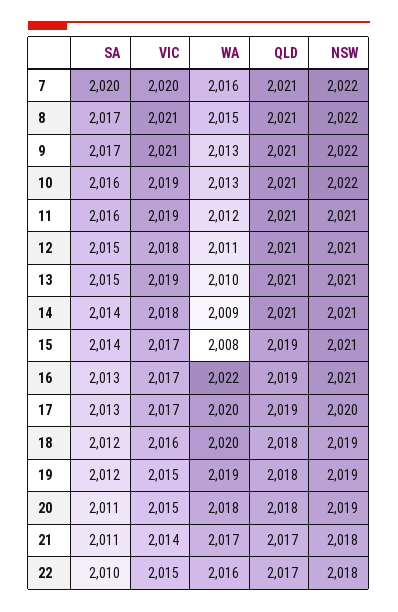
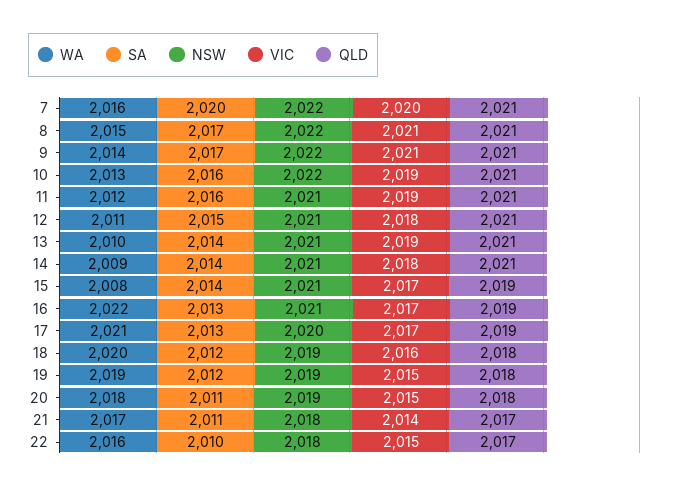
  {
    "SA": {
      "7": 2020,
      "8": 2017,
      "9": 2017,
      "10": 2016,
      "11": 2016,
      "12": 2015,
-     "13": 2015,
+     "13": 2014,
      "14": 2014,
      "15": 2014,
      "16": 2013,
      "17": 2013,
      "18": 2012,
      "19": 2012,
      "20": 2011,
      "21": 2011,
      "22": 2010
    },
    "VIC": {
      "7": 2020,
      "8": 2021,
      "9": 2021,
      "10": 2019,
      "11": 2019,
      "12": 2018,
      "13": 2019,
      "14": 2018,
      "15": 2017,
      "16": 2017,
      "17": 2017,
      "18": 2016,
      "19": 2015,
      "20": 2015,
      "21": 2014,
      "22": 2015
    },
    "WA": {
      "7": 2016,
      "8": 2015,
-     "9": 2013,
+     "9": 2014,
      "10": 2013,
      "11": 2012,
      "12": 2011,
      "13": 2010,
      "14": 2009,
      "15": 2008,
      "16": 2022,
-     "17": 2020,
+     "17": 2021,
      "18": 2020,
      "19": 2019,
      "20": 2018,
      "21": 2017,
      "22": 2016
    },
    "QLD": {
      "7": 2021,
      "8": 2021,
      "9": 2021,
      "10": 2021,
      "11": 2021,
      "12": 2021,
      "13": 2021,
      "14": 2021,
      "15": 2019,
      "16": 2019,
      "17": 2019,
      "18": 2018,
      "19": 2018,
      "20": 2018,
      "21": 2017,
      "22": 2017
    },
    "NSW": {
      "7": 2022,
      "8": 2022,
      "9": 2022,
      "10": 2022,
      "11": 2021,
      "12": 2021,
      "13": 2021,
      "14": 2021,
      "15": 2021,
      "16": 2021,
      "17": 2020,
      "18": 2019,
      "19": 2019,
      "20": 2019,
      "21": 2018,
      "22": 2018
    }
  }

